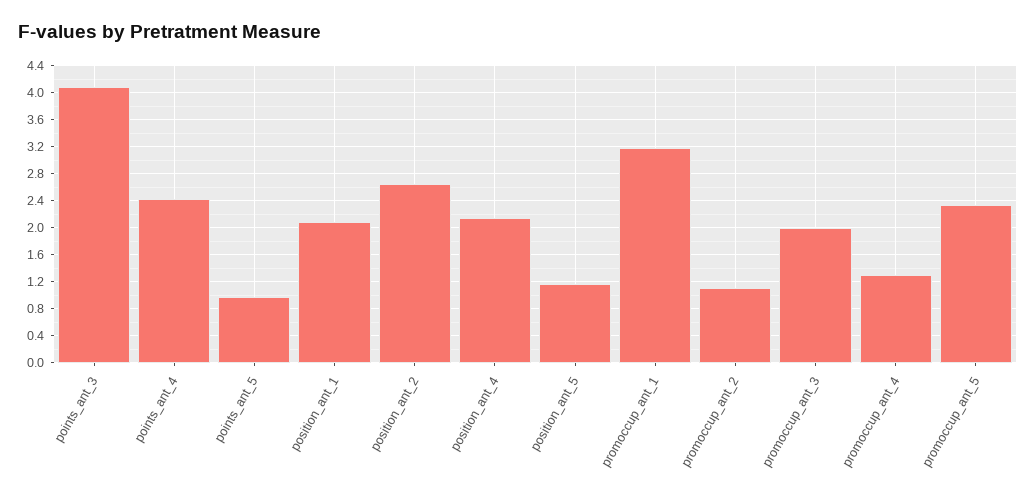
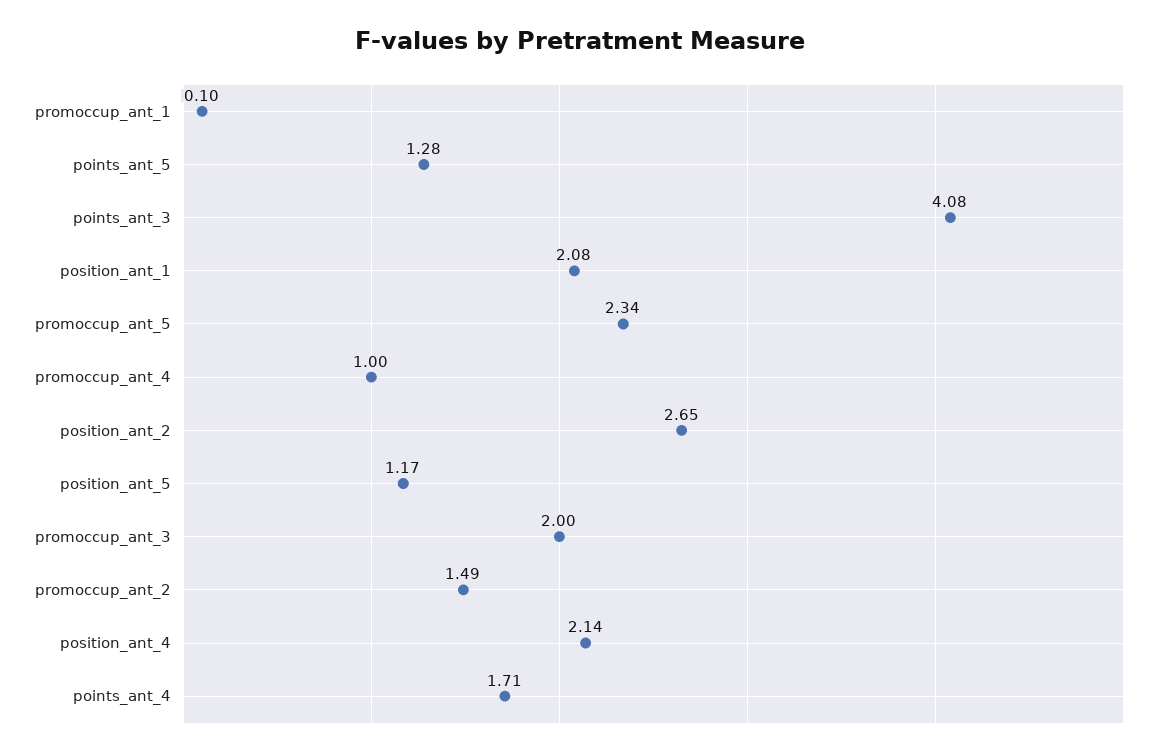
  {
    "points_ant_3": 4.08,
-   "points_ant_4": 2.4,
+   "points_ant_4": 1.71,
-   "points_ant_5": 1,
+   "points_ant_5": 1.28,
    "position_ant_1": 2.08,
    "position_ant_2": 2.65,
    "position_ant_4": 2.14,
    "position_ant_5": 1.17,
-   "promoccup_ant_1": 3.2,
+   "promoccup_ant_1": 0.1,
-   "promoccup_ant_2": 1.1,
+   "promoccup_ant_2": 1.49,
    "promoccup_ant_3": 2,
-   "promoccup_ant_4": 1.3,
+   "promoccup_ant_4": 1,
    "promoccup_ant_5": 2.34
  }

